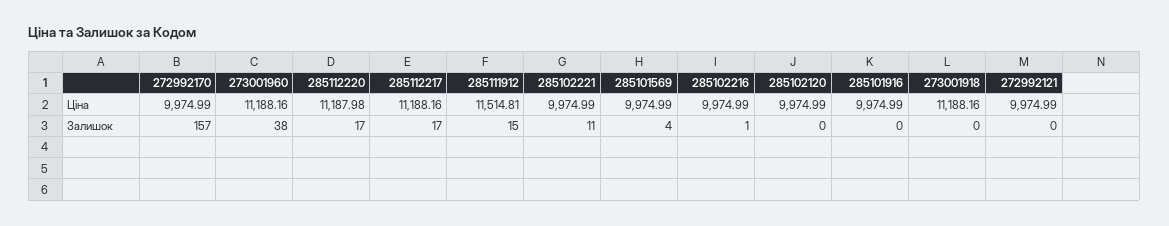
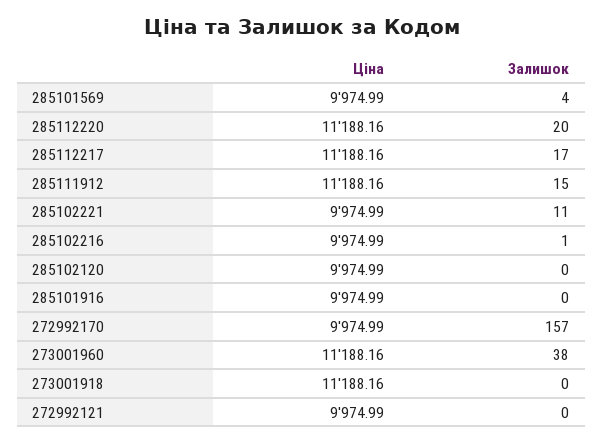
  {
    "272992170": {
      "Ціна": 9974.99,
      "Залишок": 157
    },
    "273001960": {
      "Ціна": 11188.16,
      "Залишок": 38
    },
    "285112220": {
-     "Ціна": 11187.98,
+     "Ціна": 11188.16,
-     "Залишок": 17
+     "Залишок": 20
    },
    "285112217": {
      "Ціна": 11188.16,
      "Залишок": 17
    },
    "285111912": {
-     "Ціна": 11514.81,
+     "Ціна": 11188.16,
      "Залишок": 15
    },
    "285102221": {
      "Ціна": 9974.99,
      "Залишок": 11
    },
    "285101569": {
      "Ціна": 9974.99,
      "Залишок": 4
    },
    "285102216": {
      "Ціна": 9974.99,
      "Залишок": 1
    },
    "285102120": {
      "Ціна": 9974.99,
      "Залишок": 0
    },
    "285101916": {
      "Ціна": 9974.99,
      "Залишок": 0
    },
    "273001918": {
      "Ціна": 11188.16,
      "Залишок": 0
    },
    "272992121": {
      "Ціна": 9974.99,
      "Залишок": 0
    }
  }

